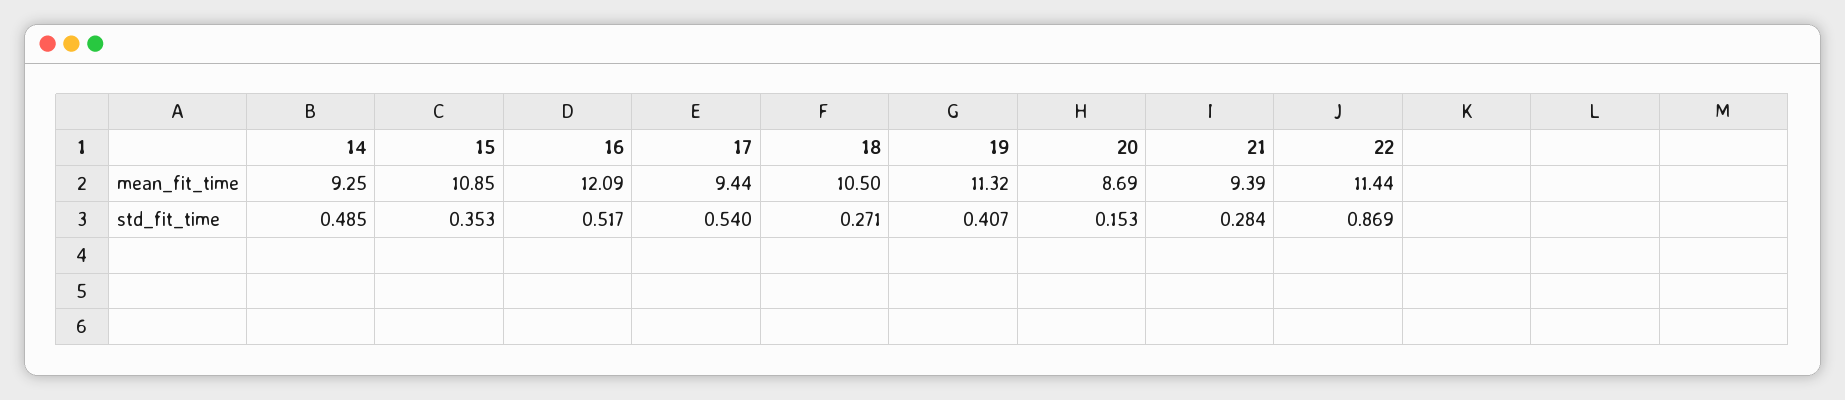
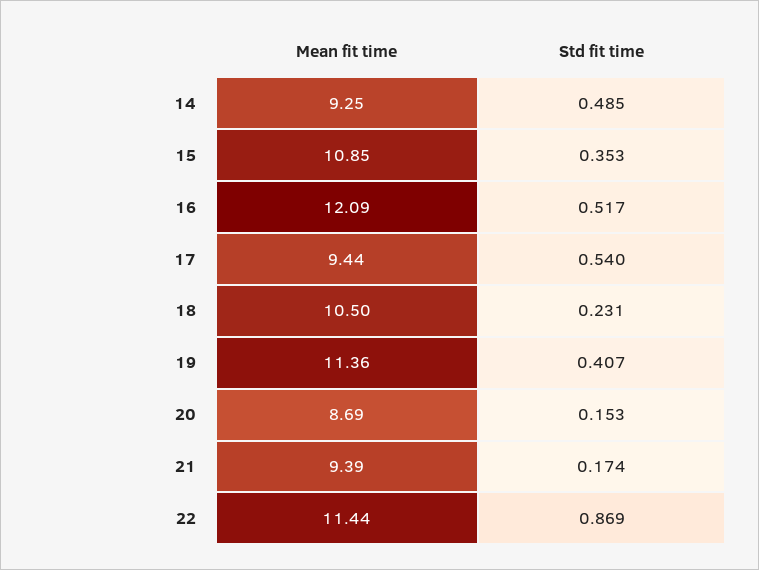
  {
    "14": {
      "mean_fit_time": 9.25,
      "std_fit_time": 0.485
    },
    "15": {
      "mean_fit_time": 10.85,
      "std_fit_time": 0.353
    },
    "16": {
      "mean_fit_time": 12.09,
      "std_fit_time": 0.517
    },
    "17": {
      "mean_fit_time": 9.44,
      "std_fit_time": 0.54
    },
    "18": {
      "mean_fit_time": 10.5,
-     "std_fit_time": 0.271
+     "std_fit_time": 0.231
    },
    "19": {
-     "mean_fit_time": 11.32,
+     "mean_fit_time": 11.36,
      "std_fit_time": 0.407
    },
    "20": {
      "mean_fit_time": 8.69,
      "std_fit_time": 0.153
    },
    "21": {
      "mean_fit_time": 9.39,
-     "std_fit_time": 0.284
+     "std_fit_time": 0.174
    },
    "22": {
      "mean_fit_time": 11.44,
      "std_fit_time": 0.869
    }
  }

